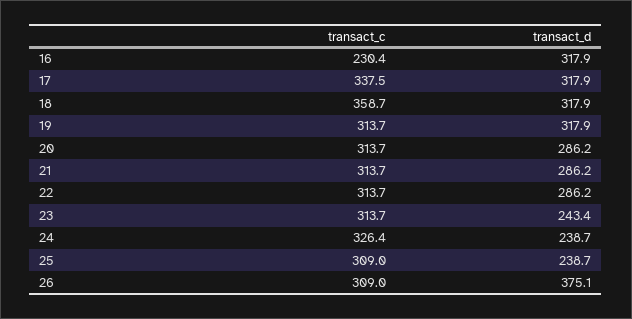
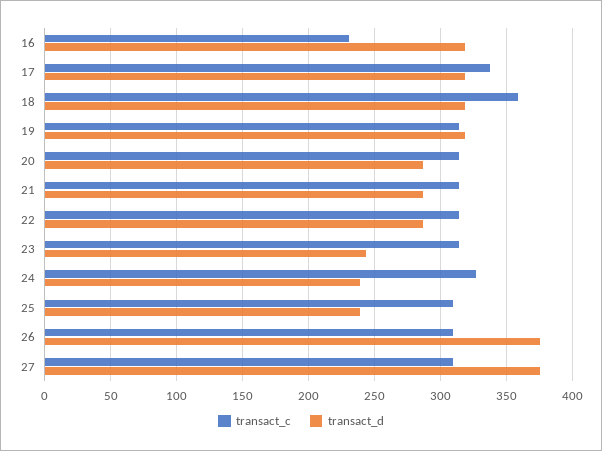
  {
    "transact_c": {
      "16": 230.4,
      "17": 337.5,
      "18": 358.7,
      "19": 313.7,
      "20": 313.7,
      "21": 313.7,
      "22": 313.7,
      "23": 313.7,
      "24": 326.4,
      "25": 309,
-     "26": 309
+     "26": 309,
+     "27": 310
    },
    "transact_d": {
      "16": 317.9,
      "17": 317.9,
      "18": 317.9,
      "19": 317.9,
      "20": 286.2,
      "21": 286.2,
      "22": 286.2,
      "23": 243.4,
      "24": 238.7,
      "25": 238.7,
-     "26": 375.1
+     "26": 375.1,
+     "27": 375
    }
  }

